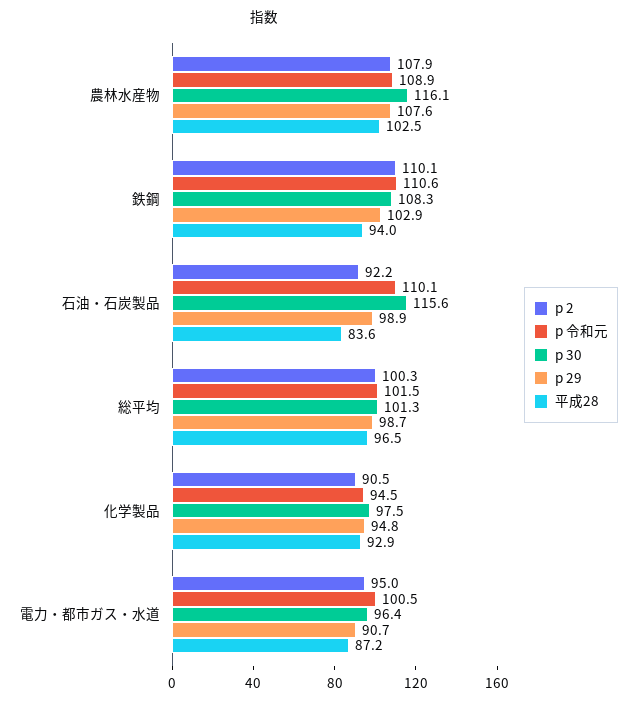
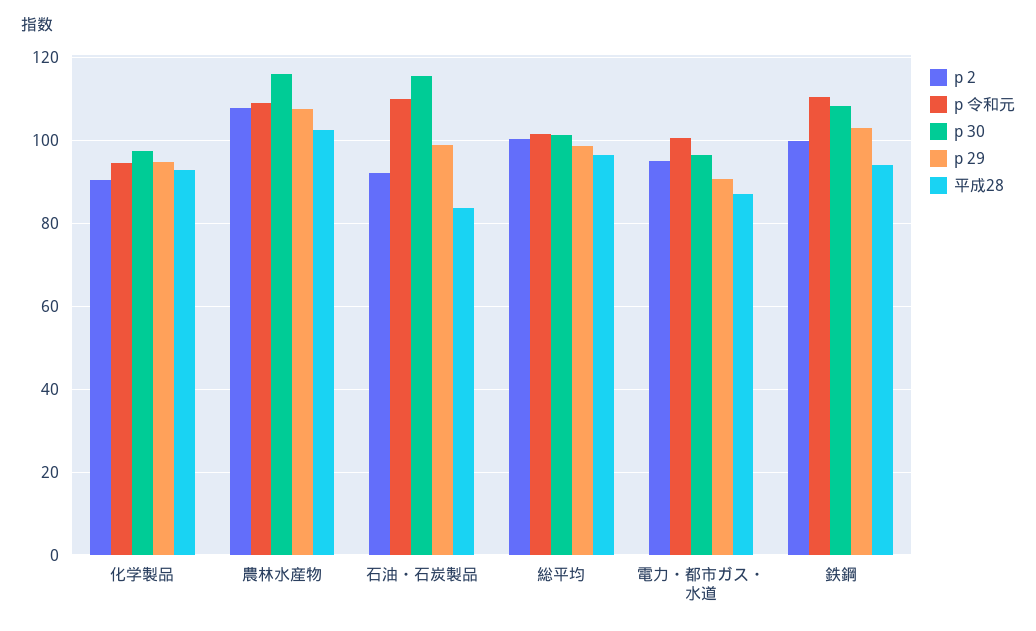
  {
    "p 2": {
      "農林水産物": 107.9,
-     "鉄鋼": 110.1,
+     "鉄鋼": 100,
      "石油・石炭製品": 92.2,
      "総平均": 100.3,
      "化学製品": 90.5,
      "電力・都市ガス・水道": 95
    },
    "p 令和元": {
      "農林水産物": 108.9,
      "鉄鋼": 110.6,
      "石油・石炭製品": 110.1,
      "総平均": 101.5,
      "化学製品": 94.5,
      "電力・都市ガス・水道": 100.5
    },
    "p 30": {
      "農林水産物": 116.1,
      "鉄鋼": 108.3,
      "石油・石炭製品": 115.6,
      "総平均": 101.3,
      "化学製品": 97.5,
      "電力・都市ガス・水道": 96.4
    },
    "p 29": {
      "農林水産物": 107.6,
      "鉄鋼": 102.9,
      "石油・石炭製品": 98.9,
      "総平均": 98.7,
      "化学製品": 94.8,
      "電力・都市ガス・水道": 90.7
    },
    "平成28": {
      "農林水産物": 102.5,
      "鉄鋼": 94,
      "石油・石炭製品": 83.6,
      "総平均": 96.5,
      "化学製品": 92.9,
      "電力・都市ガス・水道": 87.2
    }
  }

